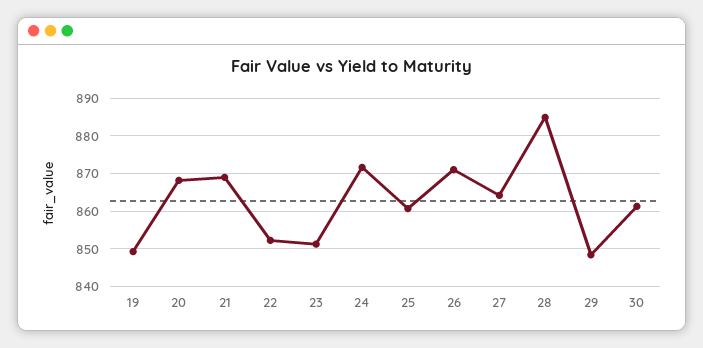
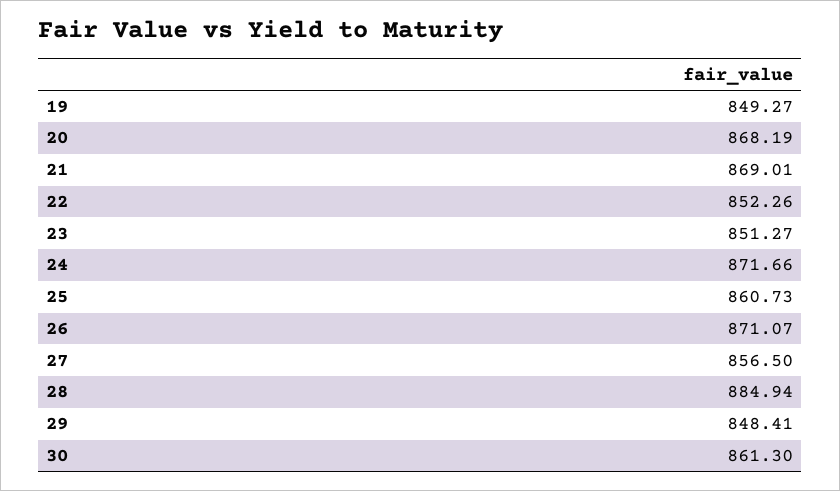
  {
    "19": 849.27,
    "20": 868.19,
    "21": 869.01,
    "22": 852.26,
    "23": 851.27,
    "24": 871.66,
    "25": 860.73,
    "26": 871.07,
-   "27": 864,
+   "27": 856.5,
    "28": 884.94,
    "29": 848.41,
    "30": 861.3
  }

